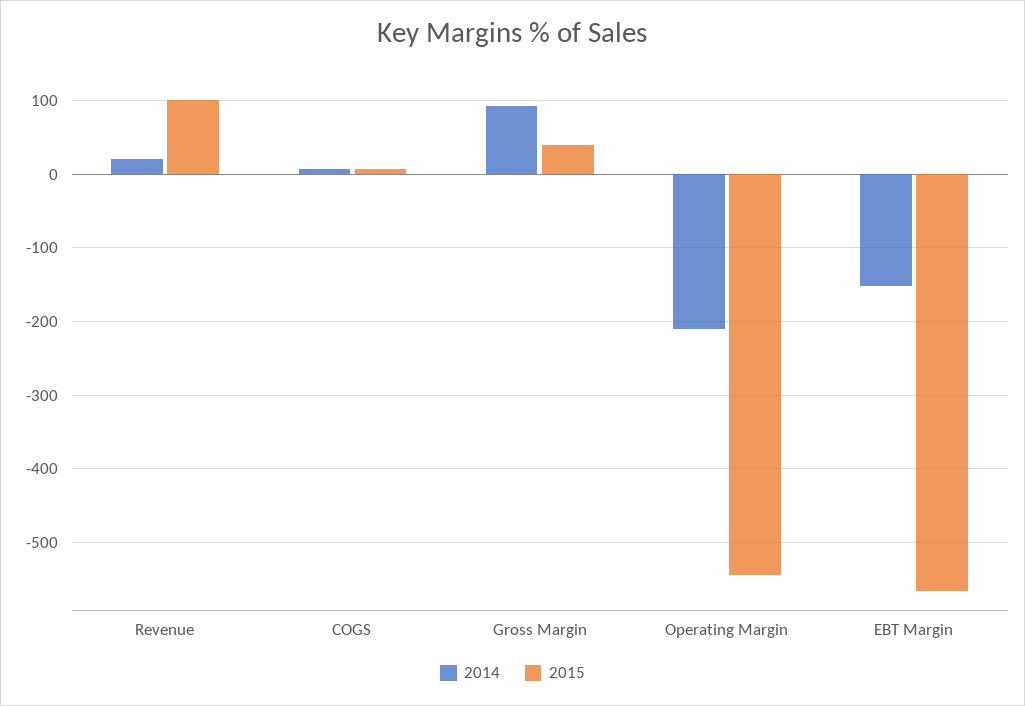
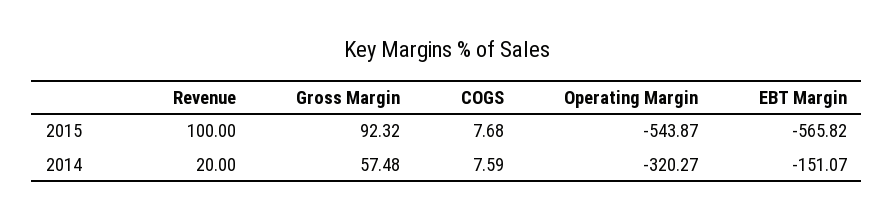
  {
    "2014": {
      "Revenue": 20,
      "COGS": 7.59,
-     "Gross Margin": 90,
+     "Gross Margin": 57.48,
-     "Operating Margin": -210,
+     "Operating Margin": -320.27,
      "EBT Margin": -151.07
    },
    "2015": {
      "Revenue": 100,
      "COGS": 7.68,
-     "Gross Margin": 40,
+     "Gross Margin": 92.32,
      "Operating Margin": -543.87,
      "EBT Margin": -565.82
    }
  }

